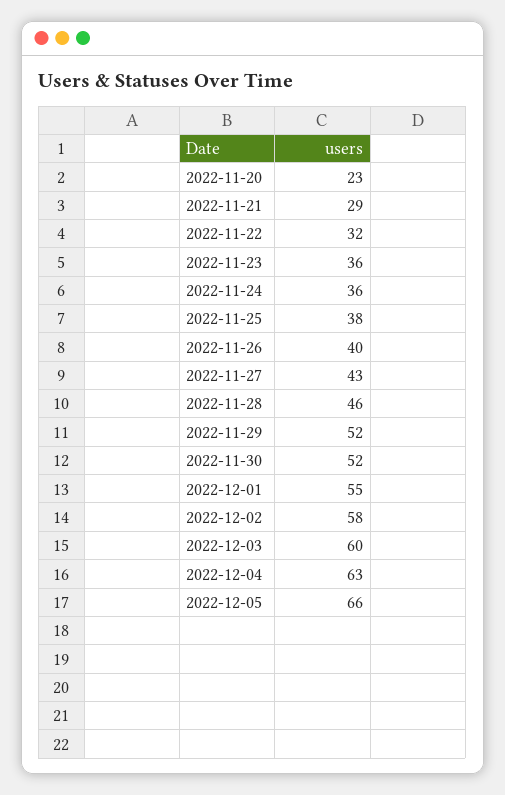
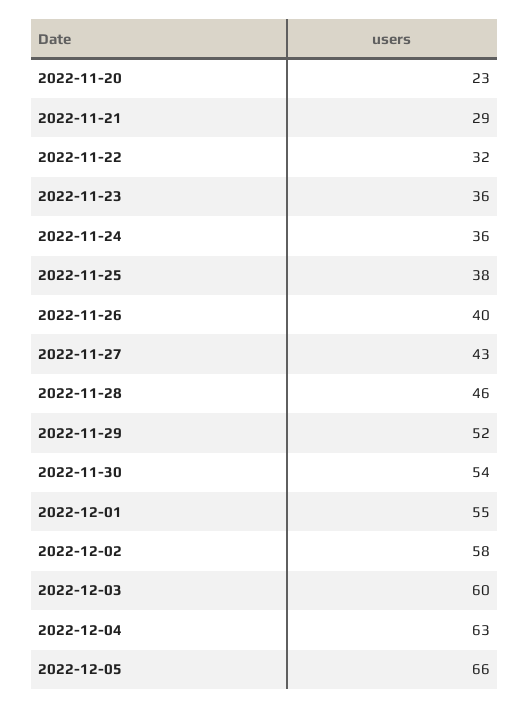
  {
    "2022-11-20": 23,
    "2022-11-21": 29,
    "2022-11-22": 32,
    "2022-11-23": 36,
    "2022-11-24": 36,
    "2022-11-25": 38,
    "2022-11-26": 40,
    "2022-11-27": 43,
    "2022-11-28": 46,
    "2022-11-29": 52,
-   "2022-11-30": 52,
+   "2022-11-30": 54,
    "2022-12-01": 55,
    "2022-12-02": 58,
    "2022-12-03": 60,
    "2022-12-04": 63,
    "2022-12-05": 66
  }

